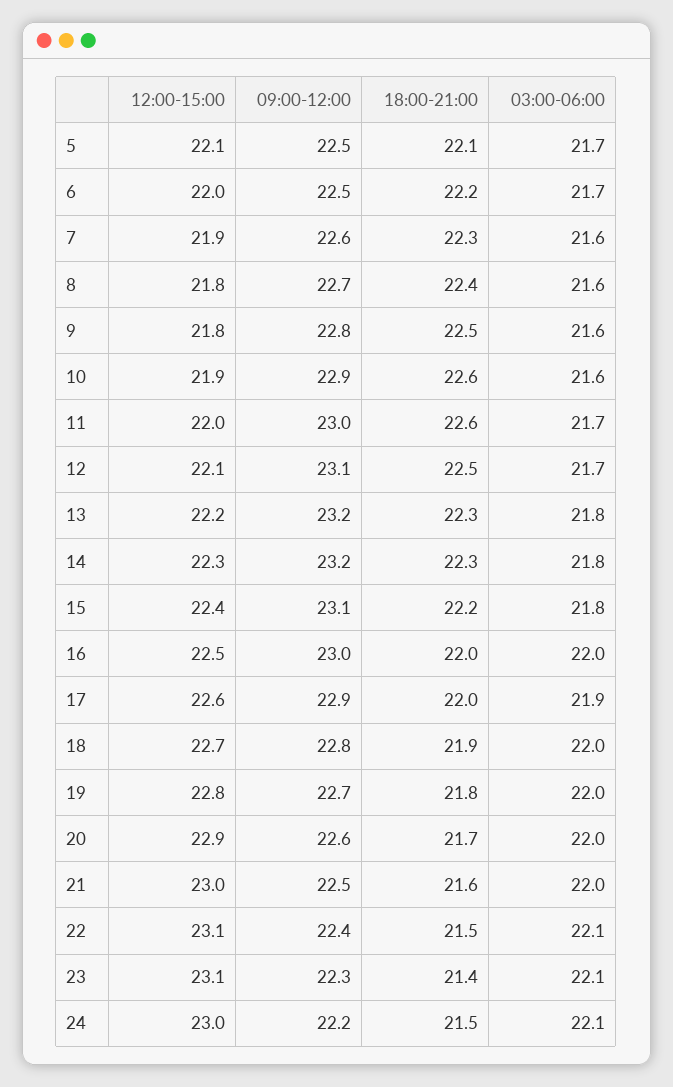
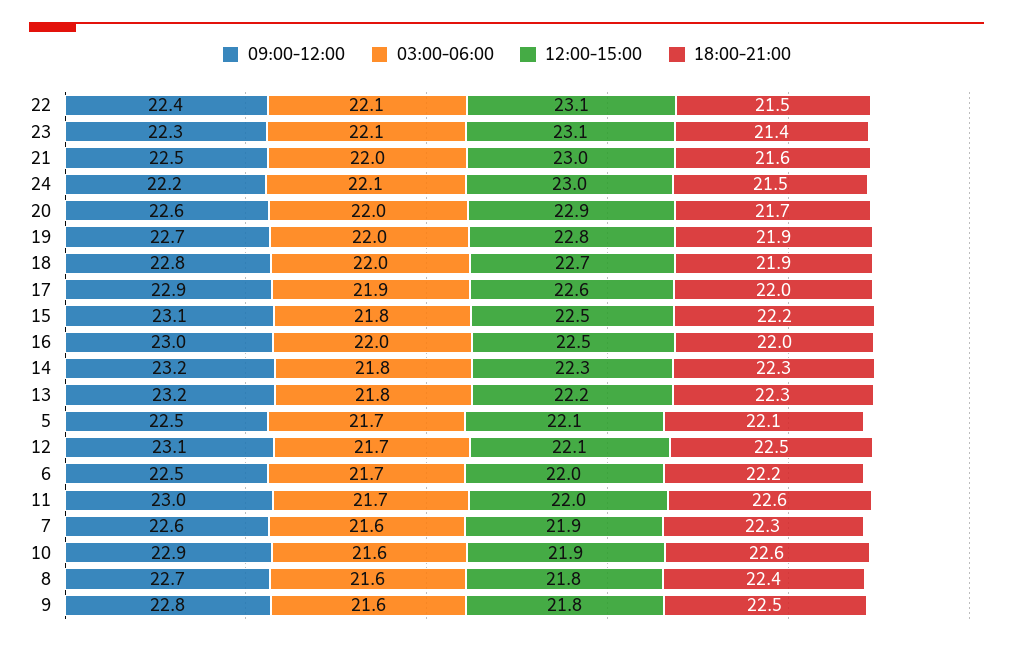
  {
    "12:00-15:00": {
      "5": 22.1,
      "6": 22,
      "7": 21.9,
      "8": 21.8,
      "9": 21.8,
      "10": 21.9,
      "11": 22,
      "12": 22.1,
      "13": 22.2,
      "14": 22.3,
-     "15": 22.4,
+     "15": 22.5,
      "16": 22.5,
      "17": 22.6,
      "18": 22.7,
      "19": 22.8,
      "20": 22.9,
      "21": 23,
      "22": 23.1,
      "23": 23.1,
      "24": 23
    },
    "09:00-12:00": {
      "5": 22.5,
      "6": 22.5,
      "7": 22.6,
      "8": 22.7,
      "9": 22.8,
      "10": 22.9,
      "11": 23,
      "12": 23.1,
      "13": 23.2,
      "14": 23.2,
      "15": 23.1,
      "16": 23,
      "17": 22.9,
      "18": 22.8,
      "19": 22.7,
      "20": 22.6,
      "21": 22.5,
      "22": 22.4,
      "23": 22.3,
      "24": 22.2
    },
    "18:00-21:00": {
      "5": 22.1,
      "6": 22.2,
      "7": 22.3,
      "8": 22.4,
      "9": 22.5,
      "10": 22.6,
      "11": 22.6,
      "12": 22.5,
      "13": 22.3,
      "14": 22.3,
      "15": 22.2,
      "16": 22,
      "17": 22,
      "18": 21.9,
-     "19": 21.8,
+     "19": 21.9,
      "20": 21.7,
      "21": 21.6,
      "22": 21.5,
      "23": 21.4,
      "24": 21.5
    },
    "03:00-06:00": {
      "5": 21.7,
      "6": 21.7,
      "7": 21.6,
      "8": 21.6,
      "9": 21.6,
      "10": 21.6,
      "11": 21.7,
      "12": 21.7,
      "13": 21.8,
      "14": 21.8,
      "15": 21.8,
      "16": 22,
      "17": 21.9,
      "18": 22,
      "19": 22,
      "20": 22,
      "21": 22,
      "22": 22.1,
      "23": 22.1,
      "24": 22.1
    }
  }

